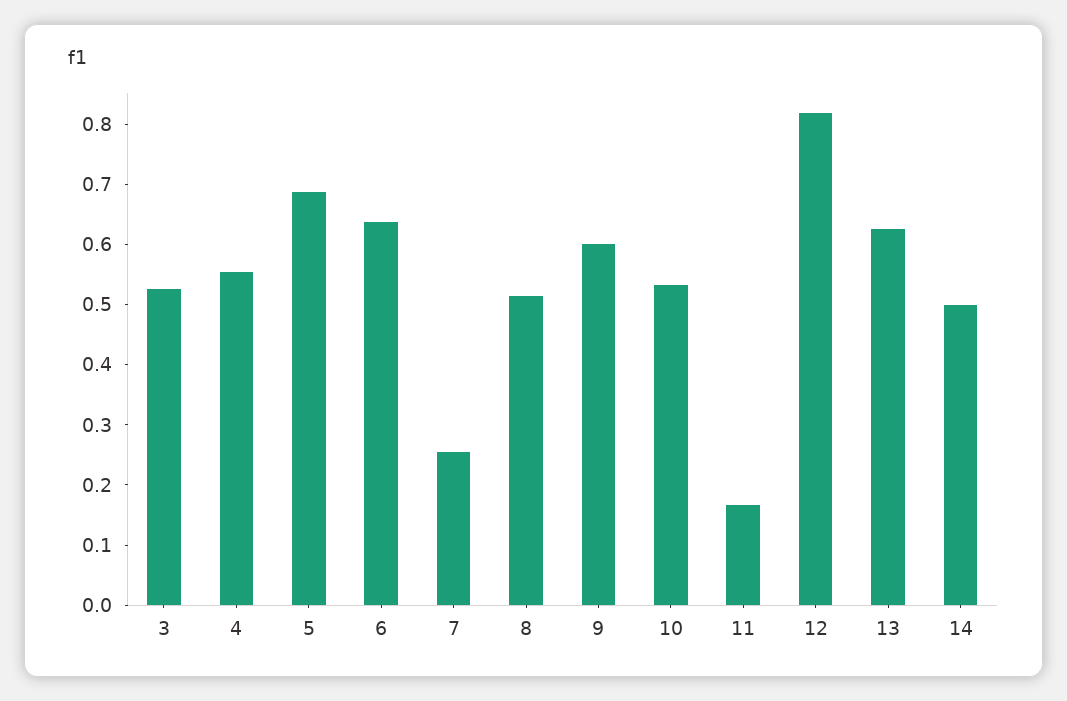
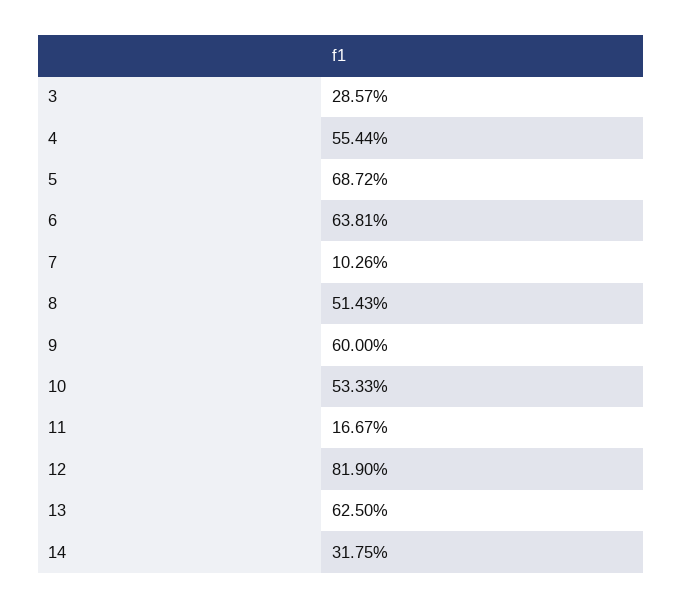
  {
-   "3": 0.52,
+   "3": 0.2857,
    "4": 0.5544,
    "5": 0.6872,
    "6": 0.6381,
-   "7": 0.26,
+   "7": 0.1026,
    "8": 0.5143,
    "9": 0.6,
    "10": 0.5333,
    "11": 0.1667,
    "12": 0.819,
    "13": 0.625,
-   "14": 0.5
+   "14": 0.3175
  }

